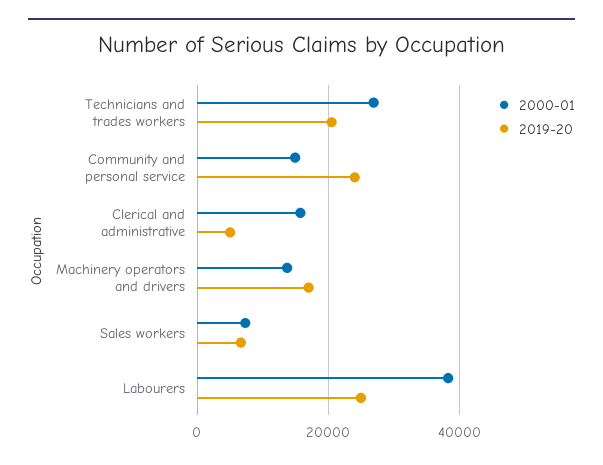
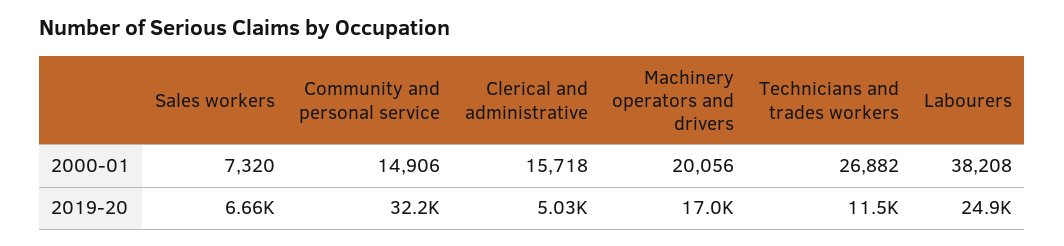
  {
    "2000-01": {
      "Technicians and trades workers": 26882,
      "Community and personal service": 14906,
      "Clerical and administrative": 15718,
-     "Machinery operators and drivers": 14000,
+     "Machinery operators and drivers": 20056,
      "Sales workers": 7320,
      "Labourers": 38208
    },
    "2019-20": {
-     "Technicians and trades workers": 20000,
+     "Technicians and trades workers": 11500,
-     "Community and personal service": 24000,
+     "Community and personal service": 32200,
      "Clerical and administrative": 5030,
      "Machinery operators and drivers": 17000,
      "Sales workers": 6660,
      "Labourers": 24900
    }
  }

